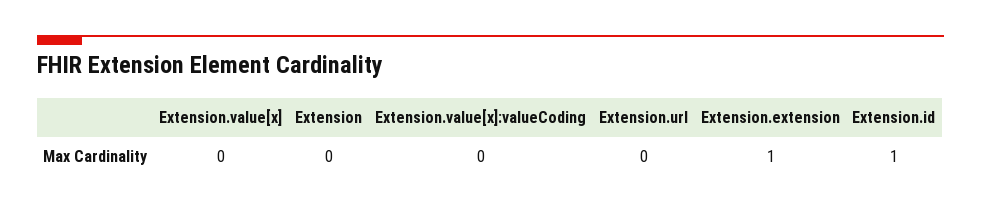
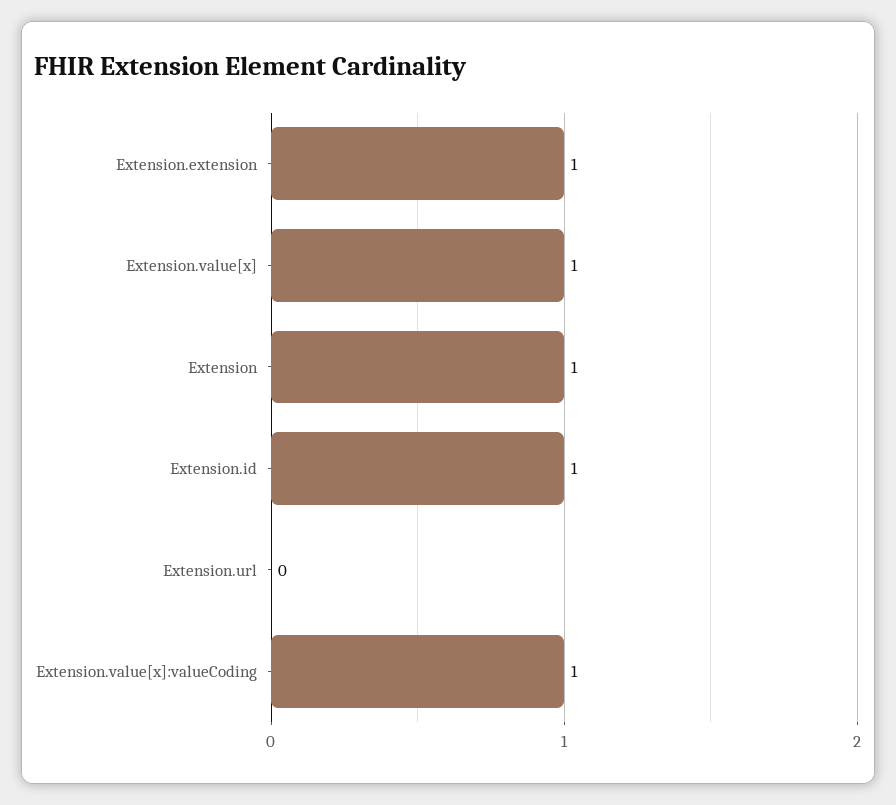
  {
-   "Extension.value[x]": 0,
+   "Extension.value[x]": 1,
-   "Extension": 0,
+   "Extension": 1,
-   "Extension.value[x]:valueCoding": 0,
+   "Extension.value[x]:valueCoding": 1,
    "Extension.url": 0,
    "Extension.extension": 1,
    "Extension.id": 1
  }

